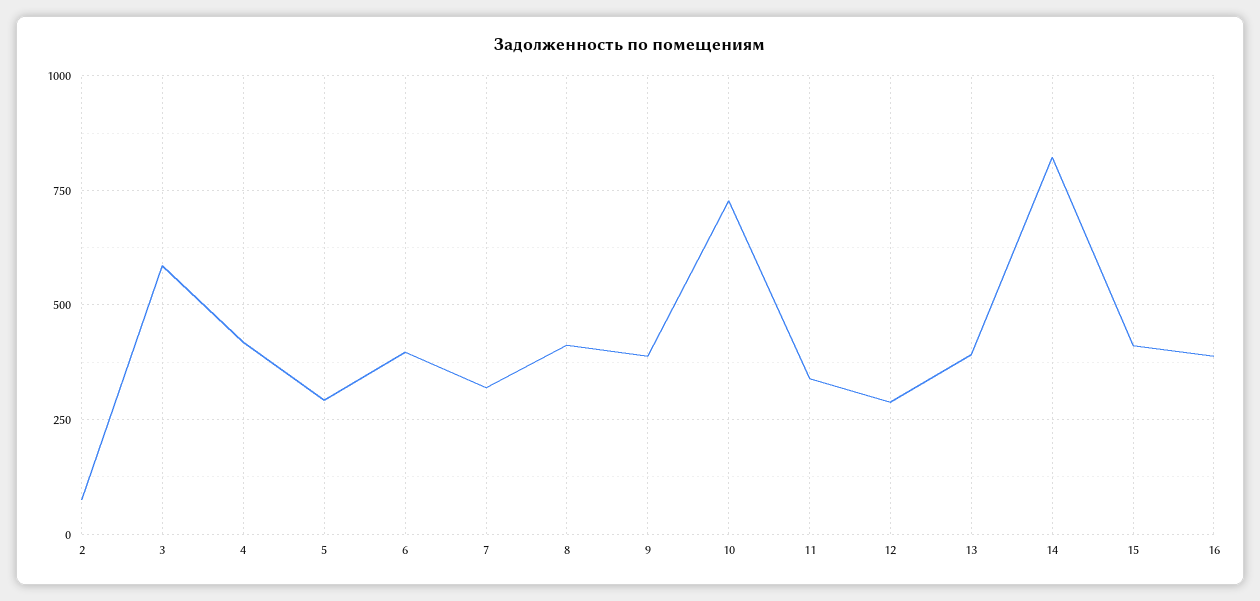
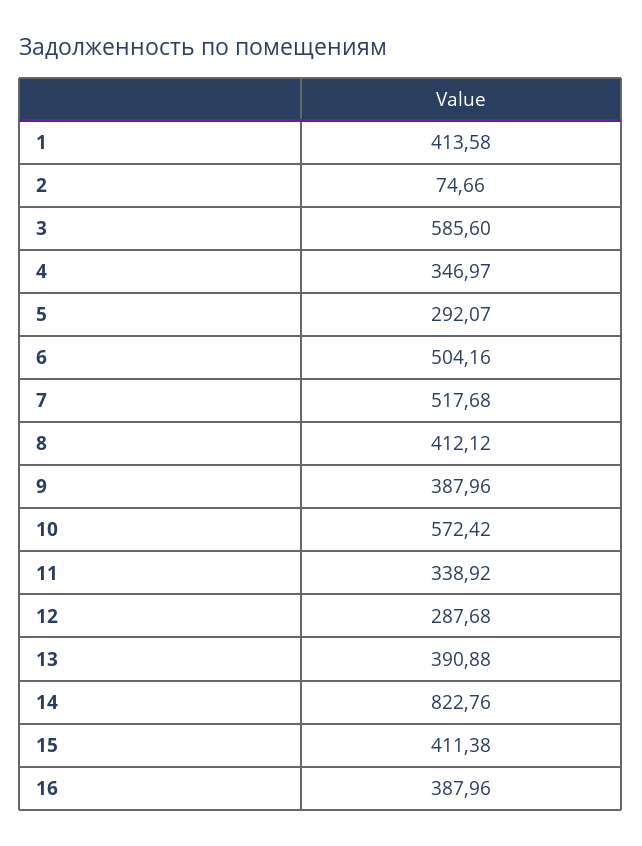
  {
    "2": 74.66,
    "3": 585.6,
-   "4": 425,
+   "4": 346.97,
    "5": 292.07,
-   "6": 400,
+   "6": 504.16,
-   "7": 325,
+   "7": 517.68,
    "8": 412.12,
    "9": 387.96,
-   "10": 725,
+   "10": 572.42,
    "11": 338.92,
    "12": 287.68,
    "13": 390.88,
    "14": 822.76,
    "15": 411.38,
-   "16": 387.96
+   "16": 387.96,
+   "1": 413.58
  }

